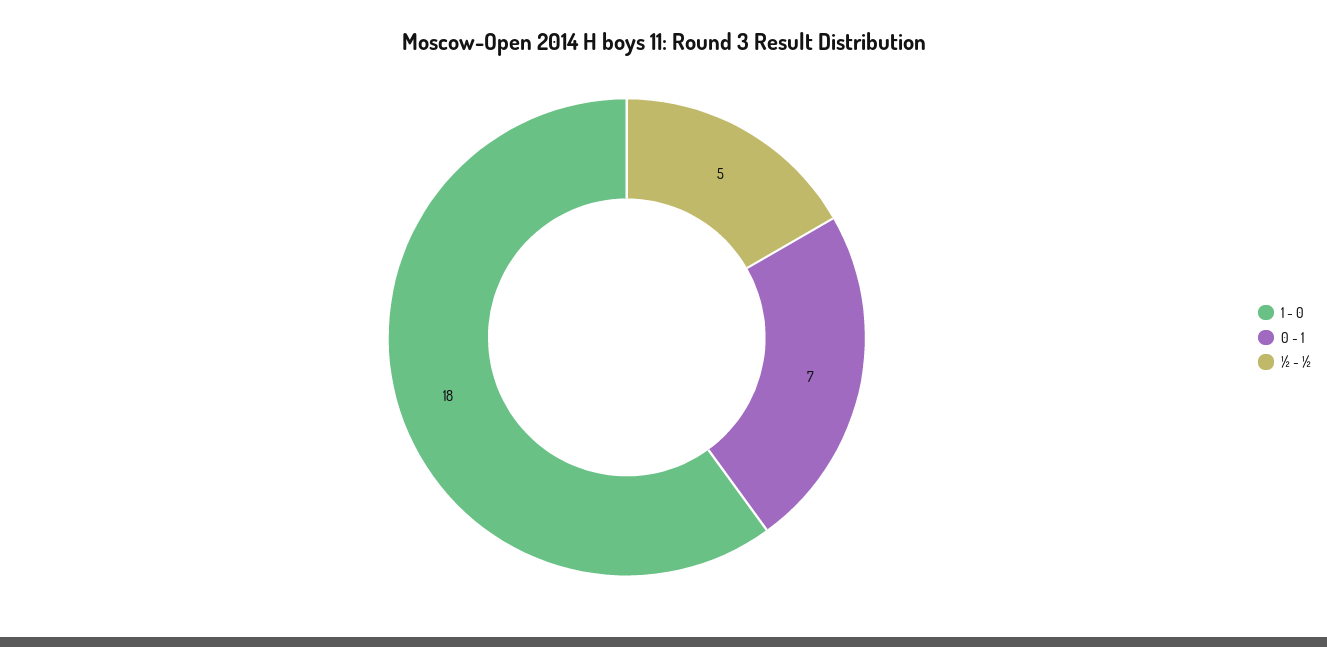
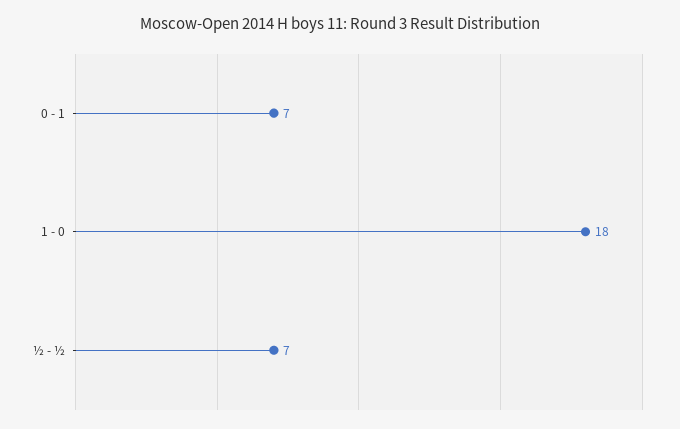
  {
    "1 - 0": 18,
    "0 - 1": 7,
-   "½ - ½": 5
+   "½ - ½": 7
  }

